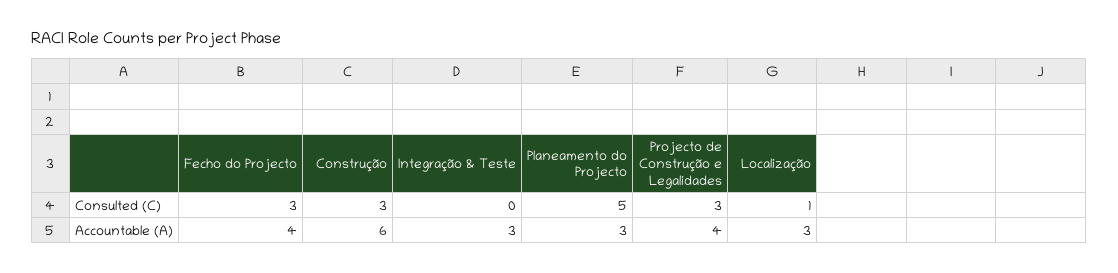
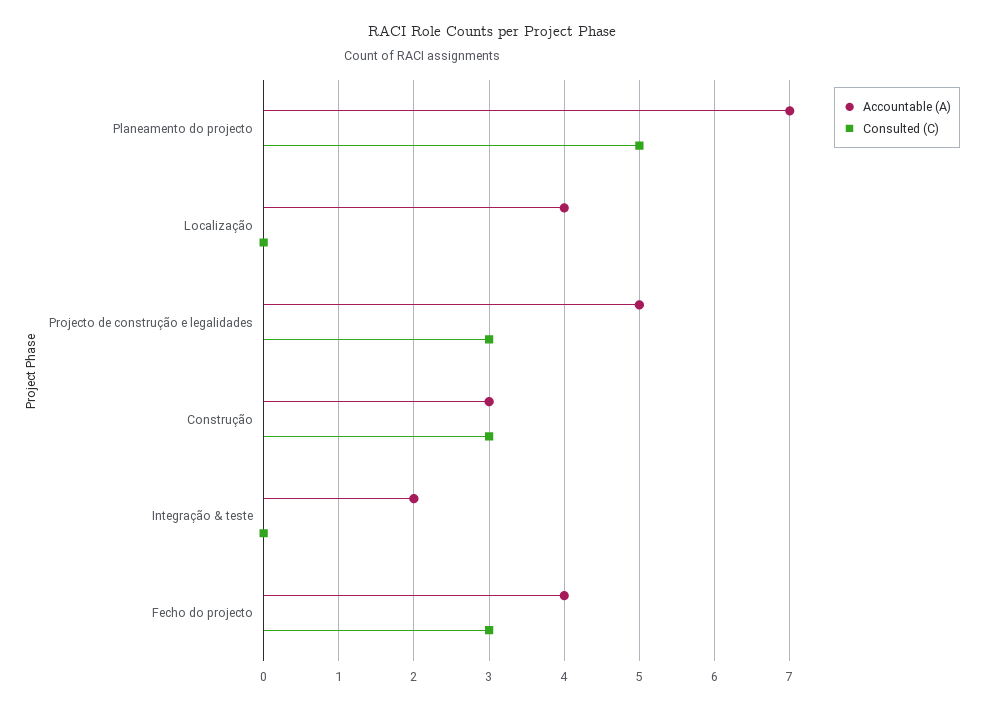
  {
    "Consulted (C)": {
      "Fecho do Projecto": 3,
      "Construção": 3,
      "Integração & Teste": 0,
      "Planeamento do Projecto": 5,
      "Projecto de Construção e Legalidades": 3,
-     "Localização": 1
+     "Localização": 0
    },
    "Accountable (A)": {
      "Fecho do Projecto": 4,
-     "Construção": 6,
+     "Construção": 3,
-     "Integração & Teste": 3,
+     "Integração & Teste": 2,
-     "Planeamento do Projecto": 3,
+     "Planeamento do Projecto": 7,
-     "Projecto de Construção e Legalidades": 4,
+     "Projecto de Construção e Legalidades": 5,
-     "Localização": 3
+     "Localização": 4
    }
  }

